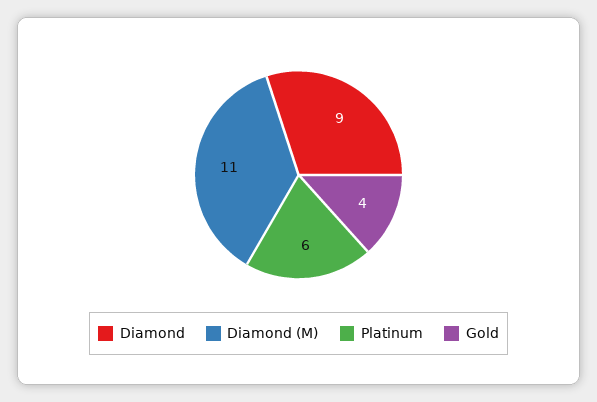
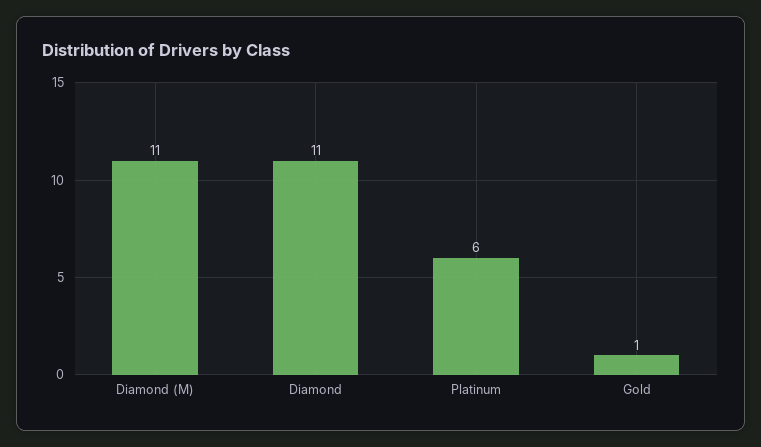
  {
-   "Diamond": 9,
+   "Diamond": 11,
    "Diamond (M)": 11,
    "Platinum": 6,
-   "Gold": 4
+   "Gold": 1
  }

